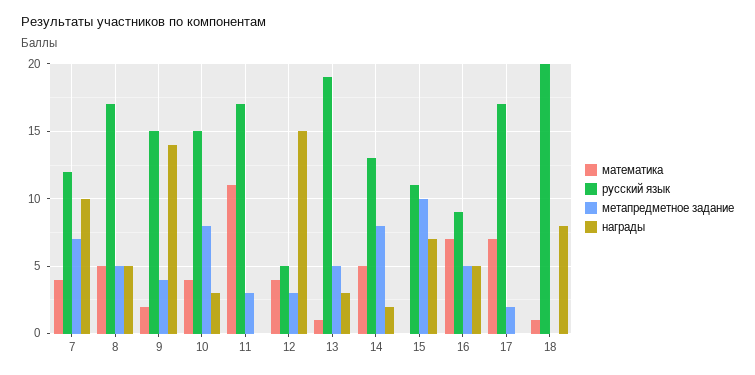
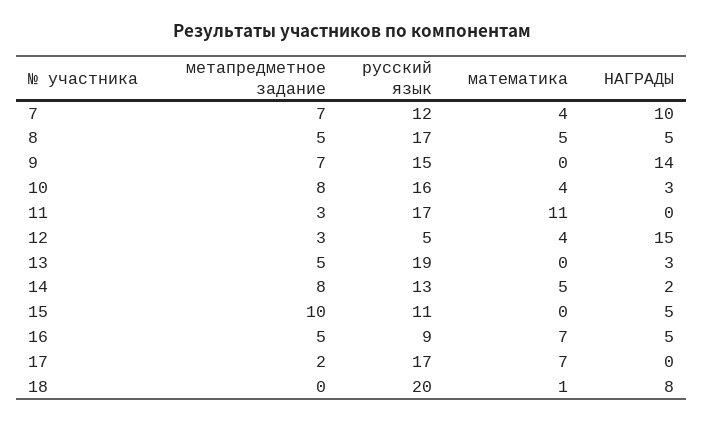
  {
    "математика": {
      "7": 4,
      "8": 5,
-     "9": 2,
+     "9": 0,
      "10": 4,
      "11": 11,
      "12": 4,
-     "13": 1,
+     "13": 0,
      "14": 5,
      "15": 0,
      "16": 7,
      "17": 7,
      "18": 1
    },
    "русский язык": {
      "7": 12,
      "8": 17,
      "9": 15,
-     "10": 15,
+     "10": 16,
      "11": 17,
      "12": 5,
      "13": 19,
      "14": 13,
      "15": 11,
      "16": 9,
      "17": 17,
      "18": 20
    },
    "метапредметное задание": {
      "7": 7,
      "8": 5,
-     "9": 4,
+     "9": 7,
      "10": 8,
      "11": 3,
      "12": 3,
      "13": 5,
      "14": 8,
      "15": 10,
      "16": 5,
      "17": 2,
      "18": 0
    },
    "награды": {
      "7": 10,
      "8": 5,
      "9": 14,
      "10": 3,
      "11": 0,
      "12": 15,
      "13": 3,
      "14": 2,
-     "15": 7,
+     "15": 5,
      "16": 5,
      "17": 0,
      "18": 8
    }
  }

